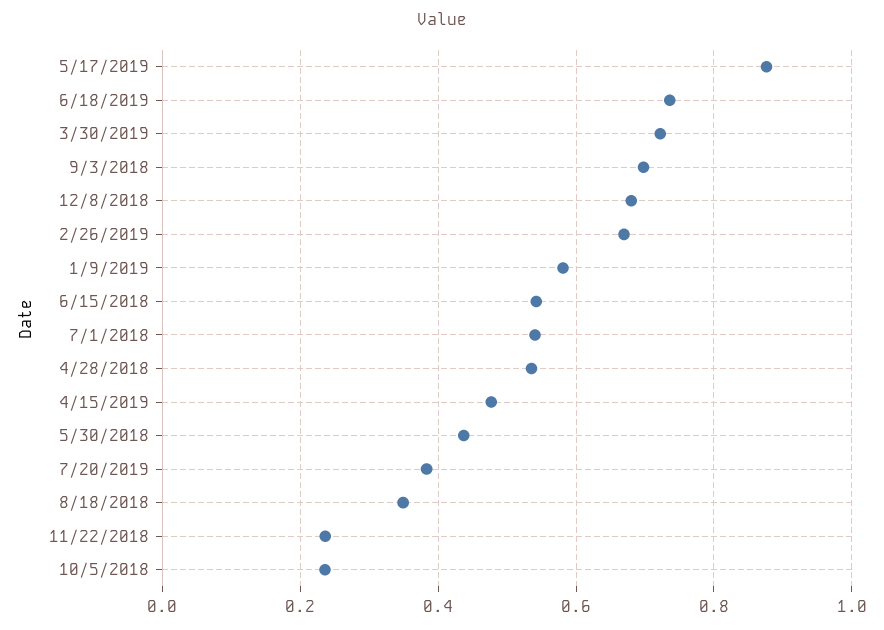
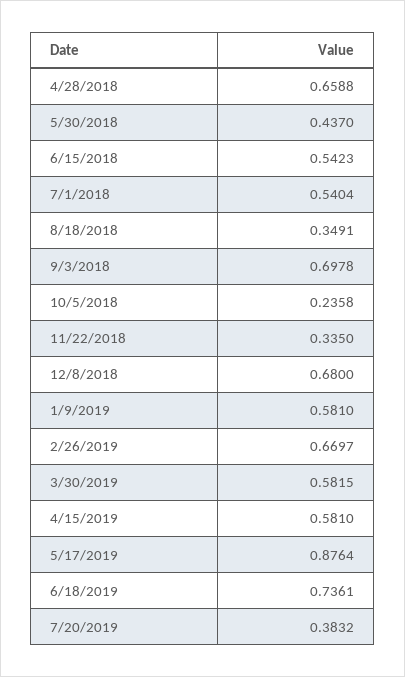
  {
    "5/17/2019": 0.8764,
    "6/18/2019": 0.7361,
-   "3/30/2019": 0.72,
+   "3/30/2019": 0.5815,
    "9/3/2018": 0.6978,
    "12/8/2018": 0.68,
    "2/26/2019": 0.6697,
    "1/9/2019": 0.581,
    "6/15/2018": 0.5423,
    "7/1/2018": 0.5404,
-   "4/28/2018": 0.54,
+   "4/28/2018": 0.6588,
-   "4/15/2019": 0.48,
+   "4/15/2019": 0.581,
    "5/30/2018": 0.437,
    "7/20/2019": 0.3832,
    "8/18/2018": 0.3491,
-   "11/22/2018": 0.24,
+   "11/22/2018": 0.335,
    "10/5/2018": 0.2358
  }

